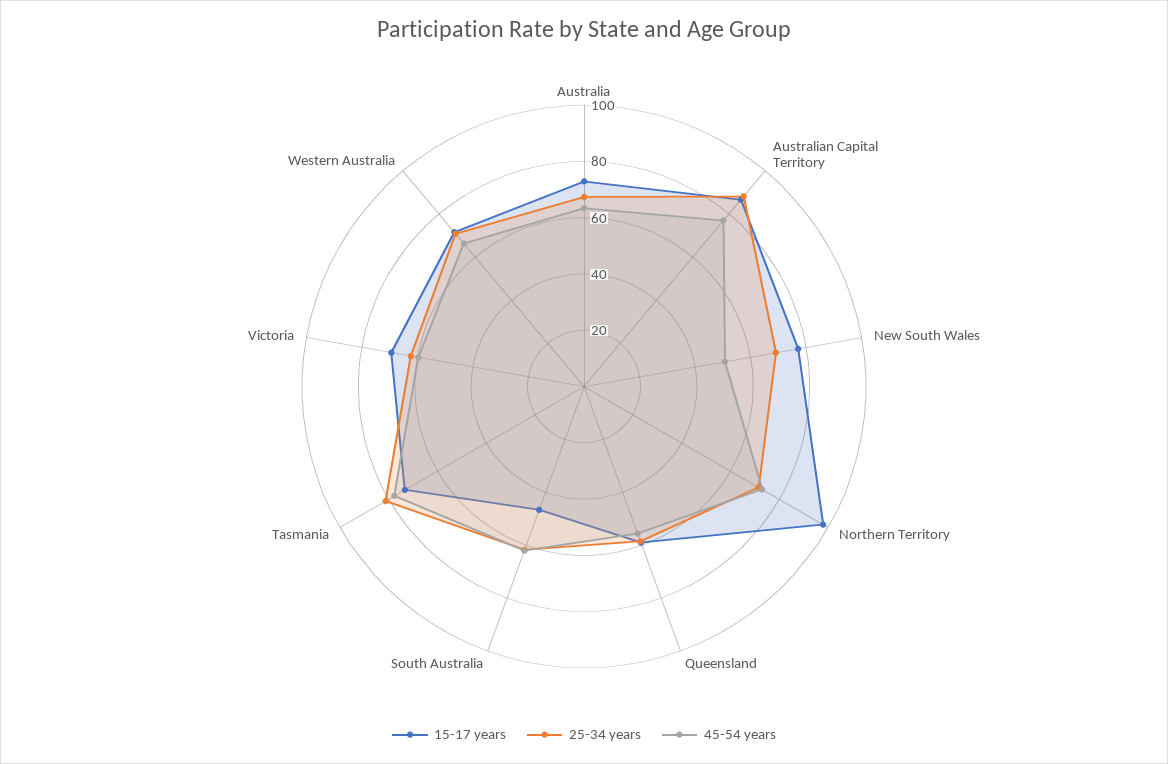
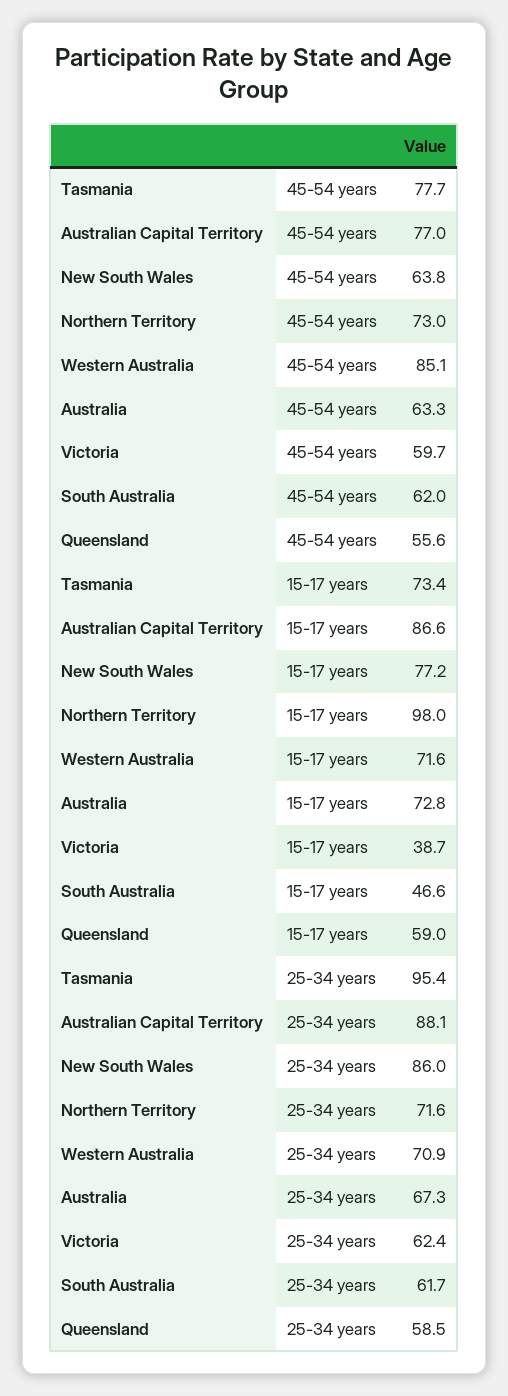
  {
    "15-17 years": {
      "Australia": 72.8,
      "Australian Capital Territory": 86.6,
      "New South Wales": 77.2,
      "Northern Territory": 98,
      "Queensland": 59,
      "South Australia": 46.6,
      "Tasmania": 73.4,
-     "Victoria": 70,
+     "Victoria": 38.7,
      "Western Australia": 71.6
    },
    "25-34 years": {
      "Australia": 67.3,
      "Australian Capital Territory": 88.1,
-     "New South Wales": 70,
+     "New South Wales": 86,
      "Northern Territory": 71.6,
      "Queensland": 58.5,
      "South Australia": 61.7,
-     "Tasmania": 80,
+     "Tasmania": 95.4,
      "Victoria": 62.4,
      "Western Australia": 70.9
    },
    "45-54 years": {
      "Australia": 63.3,
      "Australian Capital Territory": 77,
-     "New South Wales": 50,
+     "New South Wales": 63.8,
      "Northern Territory": 73,
      "Queensland": 55.6,
      "South Australia": 62,
      "Tasmania": 77.7,
      "Victoria": 59.7,
-     "Western Australia": 65
+     "Western Australia": 85.1
    }
  }

